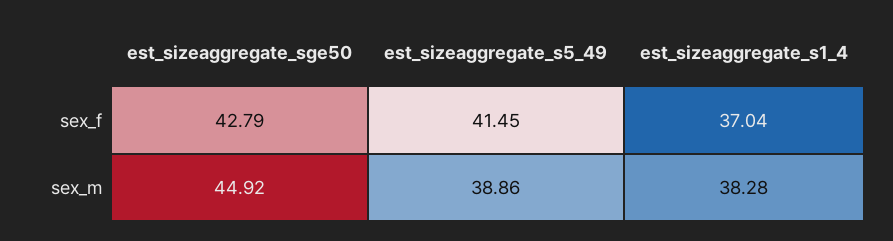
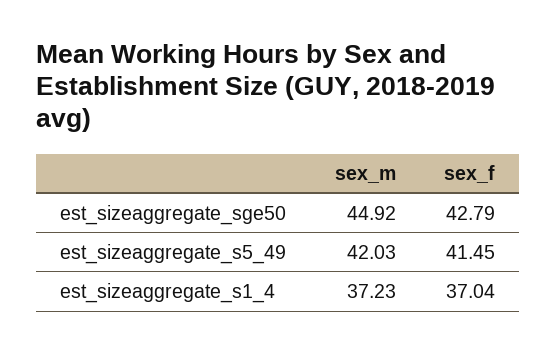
  {
    "est_sizeaggregate_sge50": {
      "sex_f": 42.79,
      "sex_m": 44.92
    },
    "est_sizeaggregate_s5_49": {
      "sex_f": 41.45,
-     "sex_m": 38.86
+     "sex_m": 42.03
    },
    "est_sizeaggregate_s1_4": {
      "sex_f": 37.04,
-     "sex_m": 38.28
+     "sex_m": 37.23
    }
  }

